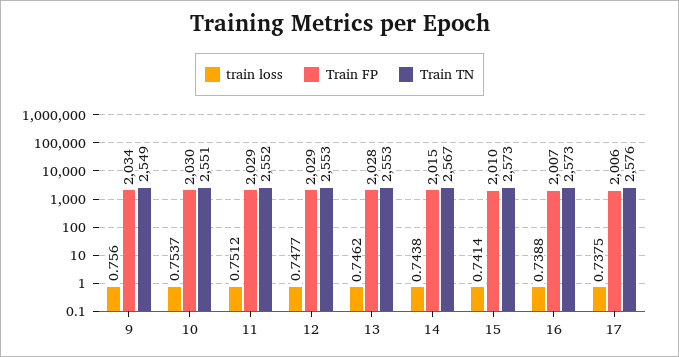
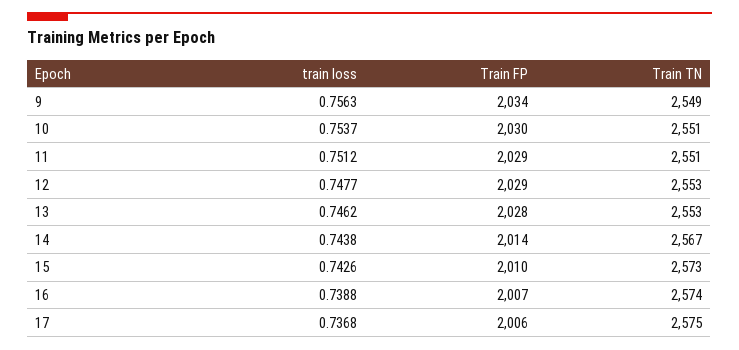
  {
    "train loss": {
-     "9": 0.756,
+     "9": 0.7563,
      "10": 0.7537,
      "11": 0.7512,
      "12": 0.7477,
      "13": 0.7462,
      "14": 0.7438,
-     "15": 0.7414,
+     "15": 0.7426,
      "16": 0.7388,
-     "17": 0.7375
+     "17": 0.7368
    },
    "Train FP": {
      "9": 2034,
      "10": 2030,
      "11": 2029,
      "12": 2029,
      "13": 2028,
-     "14": 2015,
+     "14": 2014,
      "15": 2010,
      "16": 2007,
      "17": 2006
    },
    "Train TN": {
      "9": 2549,
      "10": 2551,
-     "11": 2552,
+     "11": 2551,
      "12": 2553,
      "13": 2553,
      "14": 2567,
      "15": 2573,
-     "16": 2573,
+     "16": 2574,
-     "17": 2576
+     "17": 2575
    }
  }

